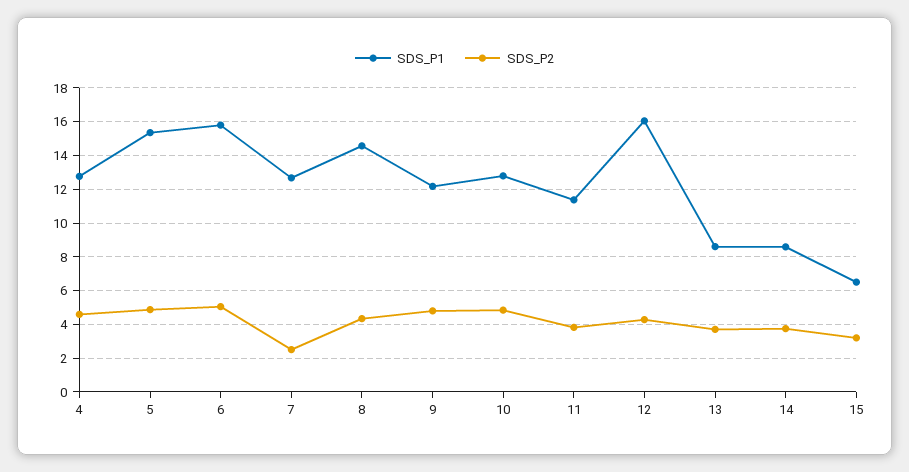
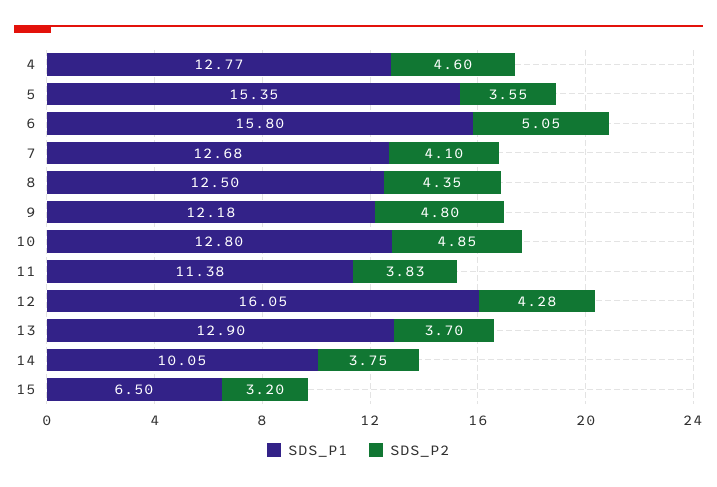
  {
    "SDS_P1": {
      "4": 12.77,
      "5": 15.35,
      "6": 15.8,
      "7": 12.68,
-     "8": 14.5,
+     "8": 12.5,
      "9": 12.18,
      "10": 12.8,
      "11": 11.38,
      "12": 16.05,
-     "13": 8.5,
+     "13": 12.9,
-     "14": 8.5,
+     "14": 10.05,
      "15": 6.5
    },
    "SDS_P2": {
      "4": 4.6,
-     "5": 5,
+     "5": 3.55,
      "6": 5.05,
-     "7": 2.5,
+     "7": 4.1,
      "8": 4.35,
      "9": 4.8,
      "10": 4.85,
      "11": 3.83,
      "12": 4.28,
      "13": 3.7,
      "14": 3.75,
      "15": 3.2
    }
  }

